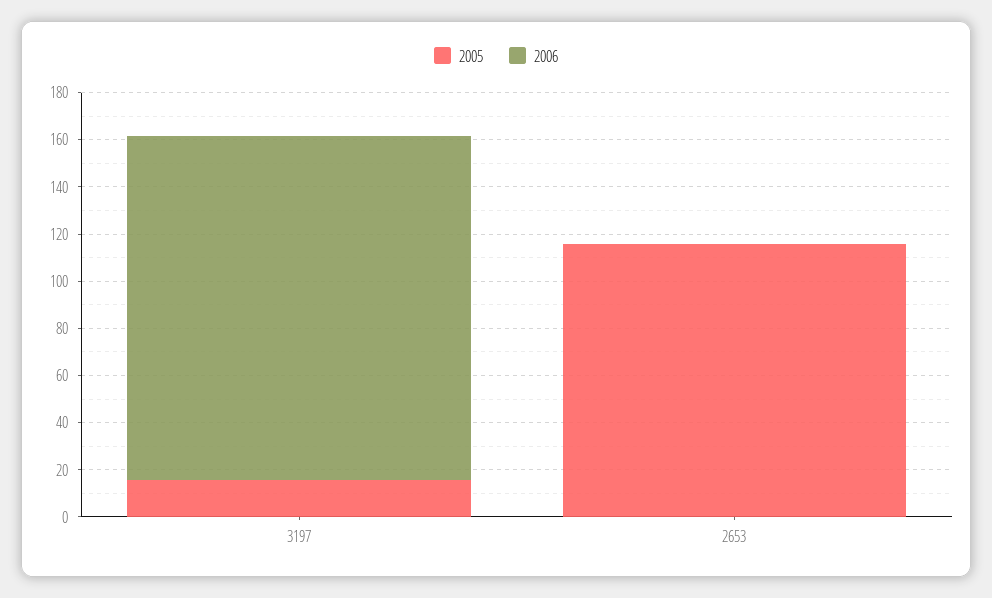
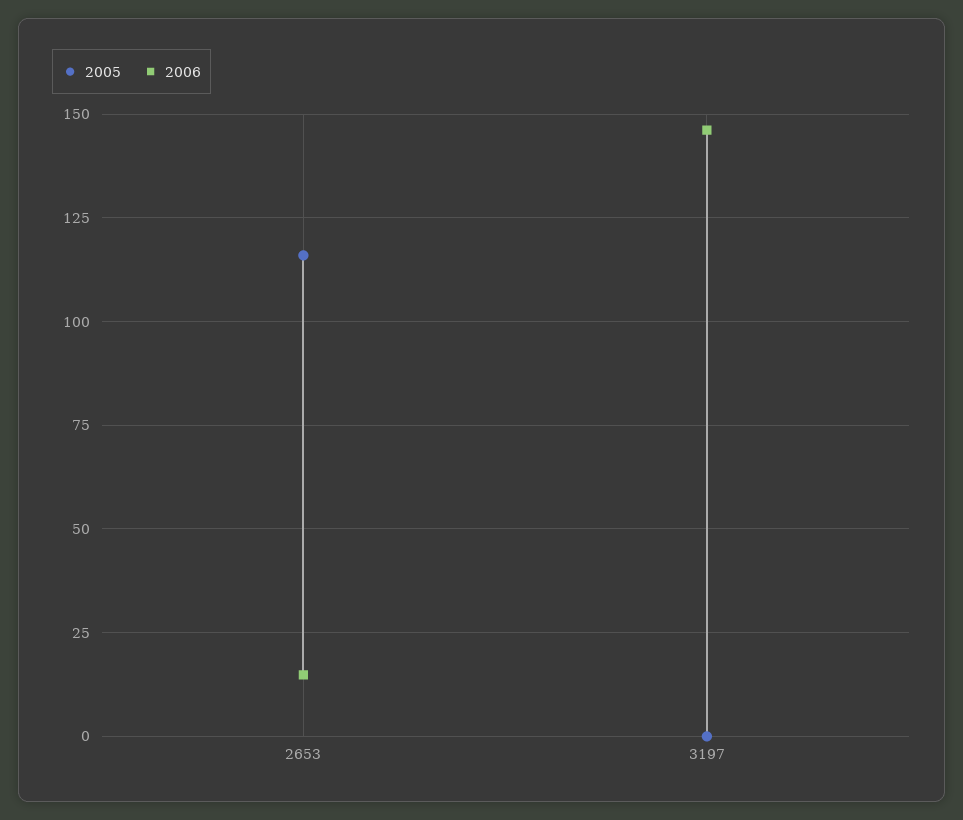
  {
    "2005": {
-     "3197": 15,
+     "3197": 0,
      "2653": 115
    },
    "2006": {
      "3197": 145,
-     "2653": 0
+     "2653": 15
    }
  }

